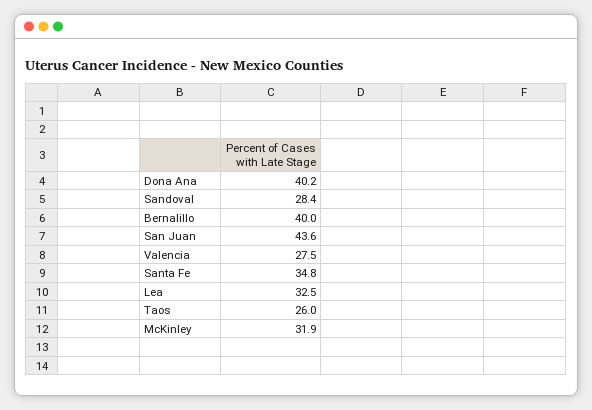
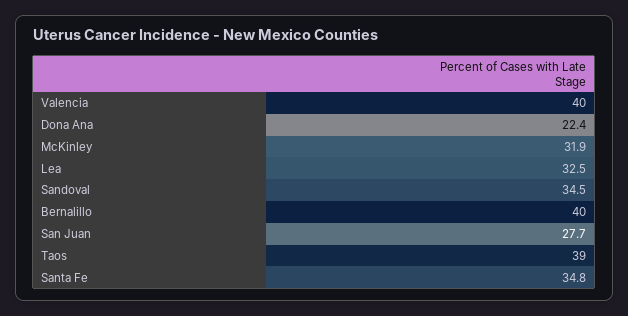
  {
-   "Dona Ana": 40.2,
+   "Dona Ana": 22.4,
-   "Sandoval": 28.4,
+   "Sandoval": 34.5,
    "Bernalillo": 40,
-   "San Juan": 43.6,
+   "San Juan": 27.7,
-   "Valencia": 27.5,
+   "Valencia": 40,
    "Santa Fe": 34.8,
    "Lea": 32.5,
-   "Taos": 26,
+   "Taos": 39,
    "McKinley": 31.9
  }

